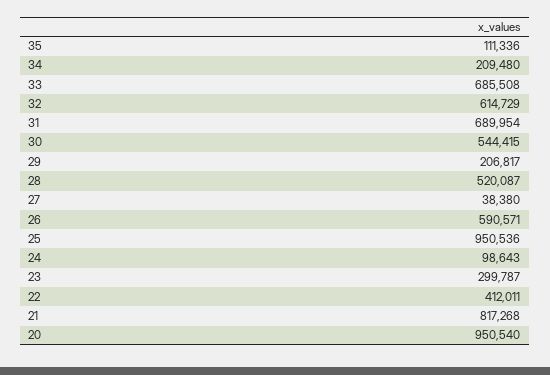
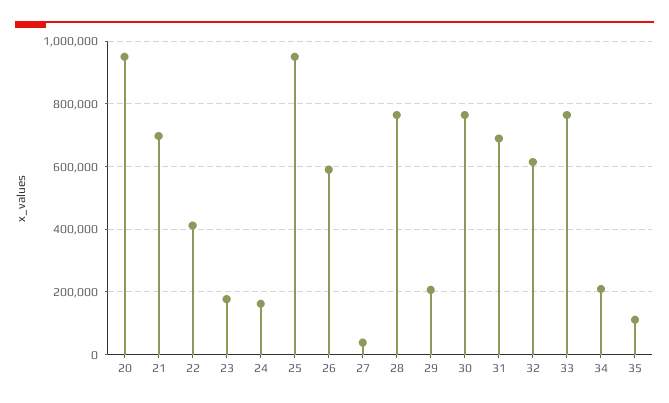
  {
    "35": 111336,
    "34": 209480,
-   "33": 685508,
+   "33": 760000,
    "32": 614729,
    "31": 689954,
-   "30": 544415,
+   "30": 760000,
    "29": 206817,
-   "28": 520087,
+   "28": 760000,
    "27": 38380,
    "26": 590571,
    "25": 950536,
-   "24": 98643,
+   "24": 160000,
-   "23": 299787,
+   "23": 180000,
    "22": 412011,
-   "21": 817268,
+   "21": 700000,
    "20": 950540
  }

